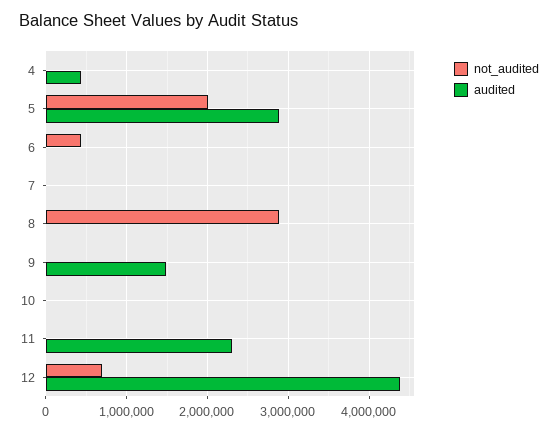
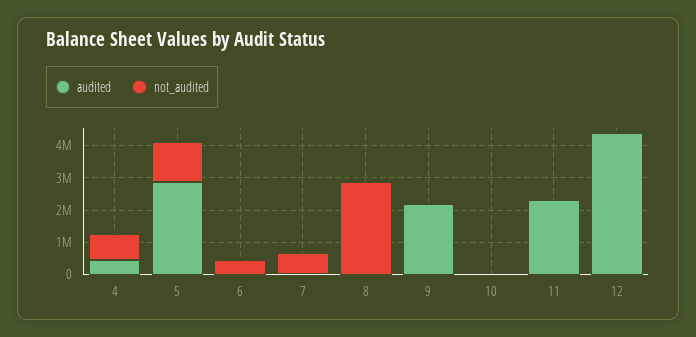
  {
    "not_audited": {
-     "4": 0,
+     "4": 750000,
-     "5": 2000000,
+     "5": 1250000,
      "6": 400000,
-     "7": 0,
+     "7": 750000,
      "8": 2900000,
      "9": 0,
      "10": 0,
      "11": 0,
-     "12": 700000
+     "12": 0
    },
    "audited": {
      "4": 400000,
      "5": 2900000,
      "6": 0,
      "7": 0,
      "8": 0,
-     "9": 1500000,
+     "9": 2250000,
      "10": 0,
      "11": 2300000,
      "12": 4400000
    }
  }

